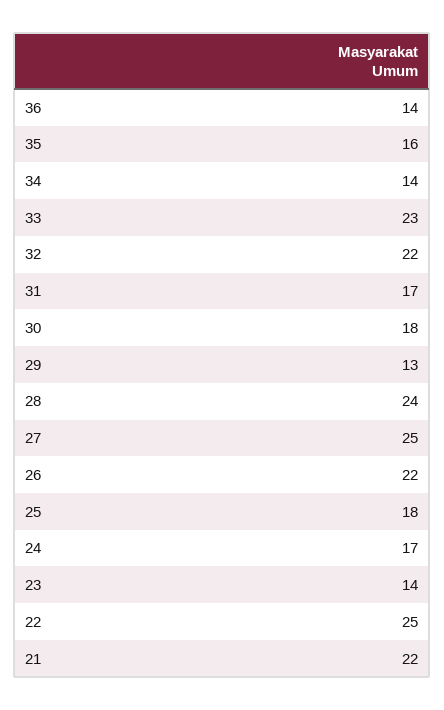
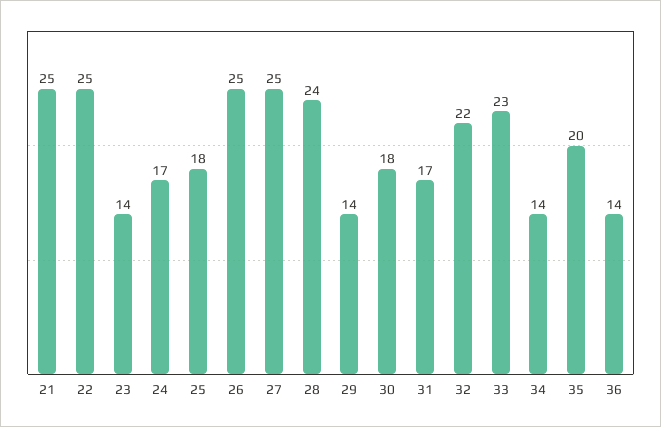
  {
    "36": 14,
-   "35": 16,
+   "35": 20,
    "34": 14,
    "33": 23,
    "32": 22,
    "31": 17,
    "30": 18,
-   "29": 13,
+   "29": 14,
    "28": 24,
    "27": 25,
-   "26": 22,
+   "26": 25,
    "25": 18,
    "24": 17,
    "23": 14,
    "22": 25,
-   "21": 22
+   "21": 25
  }

